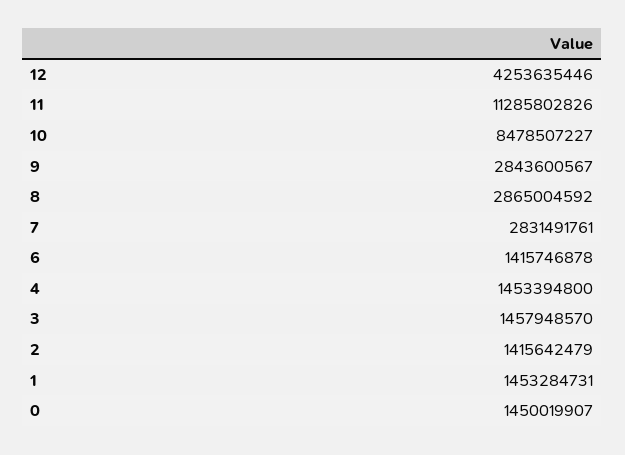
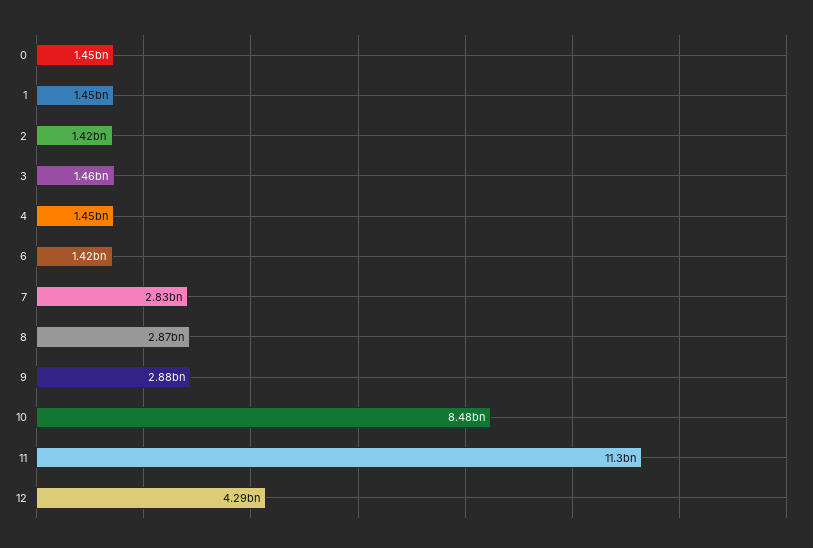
  {
-   "12": 4253635446,
+   "12": 4290000000,
    "11": 11285802826,
    "10": 8478507227,
-   "9": 2843600567,
+   "9": 2880000000,
    "8": 2865004592,
    "7": 2831491761,
    "6": 1415746878,
    "4": 1453394800,
    "3": 1457948570,
    "2": 1415642479,
    "1": 1453284731,
    "0": 1450019907
  }

